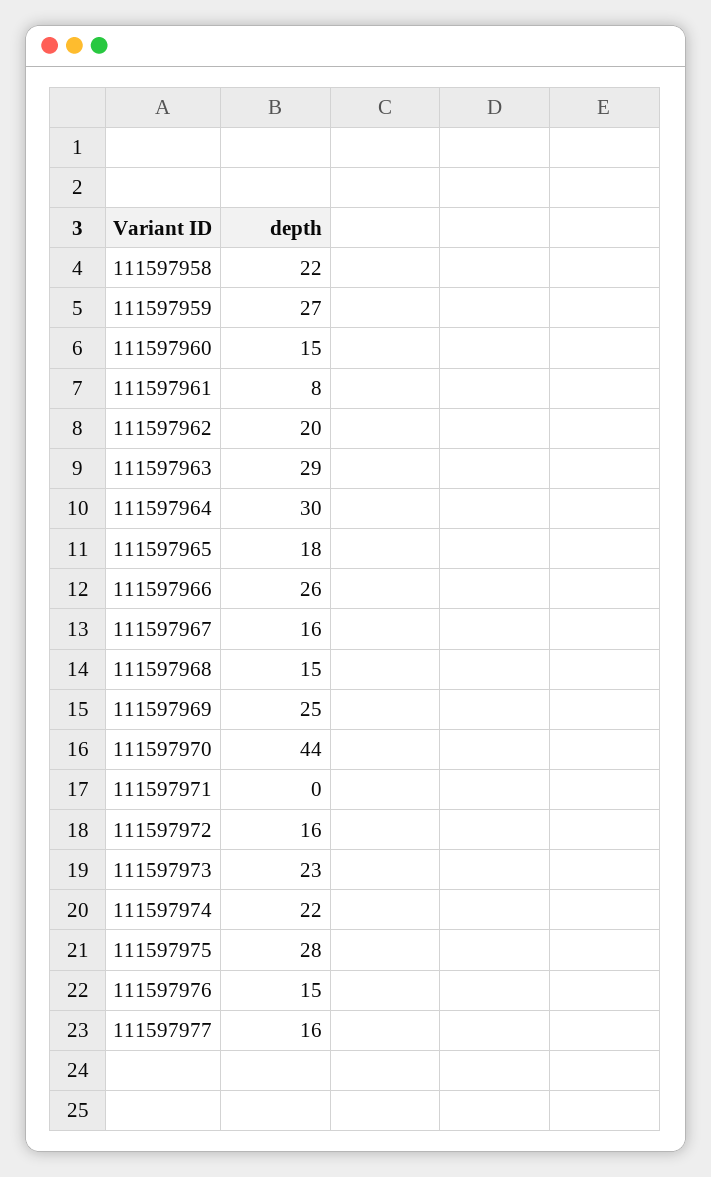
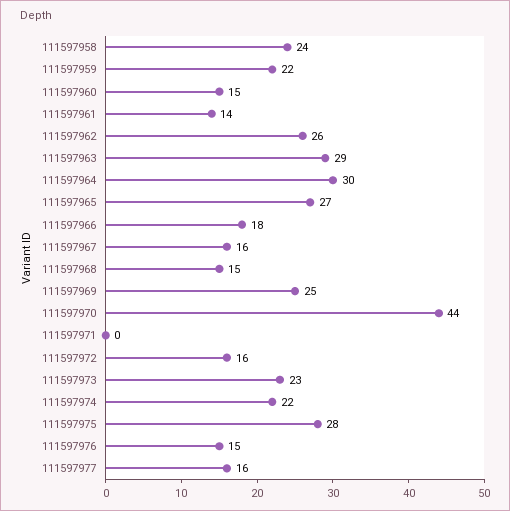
  {
-   "111597958": 22,
+   "111597958": 24,
-   "111597959": 27,
+   "111597959": 22,
    "111597960": 15,
-   "111597961": 8,
+   "111597961": 14,
-   "111597962": 20,
+   "111597962": 26,
    "111597963": 29,
    "111597964": 30,
-   "111597965": 18,
+   "111597965": 27,
-   "111597966": 26,
+   "111597966": 18,
    "111597967": 16,
    "111597968": 15,
    "111597969": 25,
    "111597970": 44,
    "111597971": 0,
    "111597972": 16,
    "111597973": 23,
    "111597974": 22,
    "111597975": 28,
    "111597976": 15,
    "111597977": 16
  }

